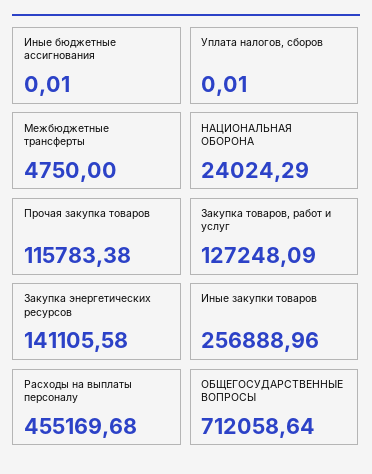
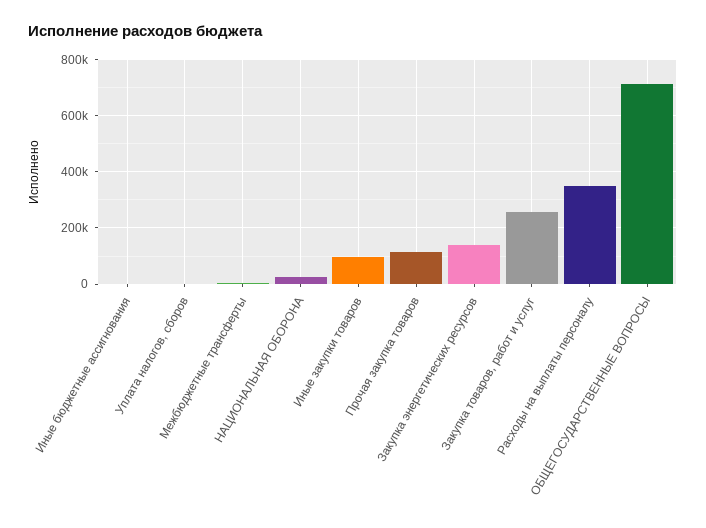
  {
    "Иные бюджетные ассигнования": 0.01,
    "Уплата налогов, сборов": 0.01,
    "Межбюджетные трансферты": 4750,
    "НАЦИОНАЛЬНАЯ ОБОРОНА": 24024.29,
    "Прочая закупка товаров": 115783.38,
-   "Закупка товаров, работ и услуг": 127248.09,
+   "Закупка товаров, работ и услуг": 250000,
    "Закупка энергетических ресурсов": 141105.58,
-   "Иные закупки товаров": 256888.96,
+   "Иные закупки товаров": 100000,
-   "Расходы на выплаты персоналу": 455169.68,
+   "Расходы на выплаты персоналу": 350000,
    "ОБЩЕГОСУДАРСТВЕННЫЕ ВОПРОСЫ": 712058.64
  }

